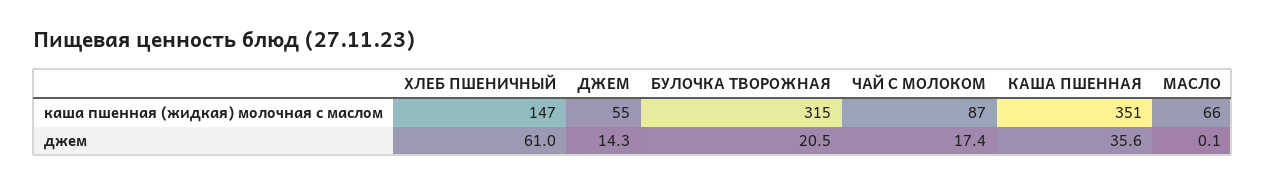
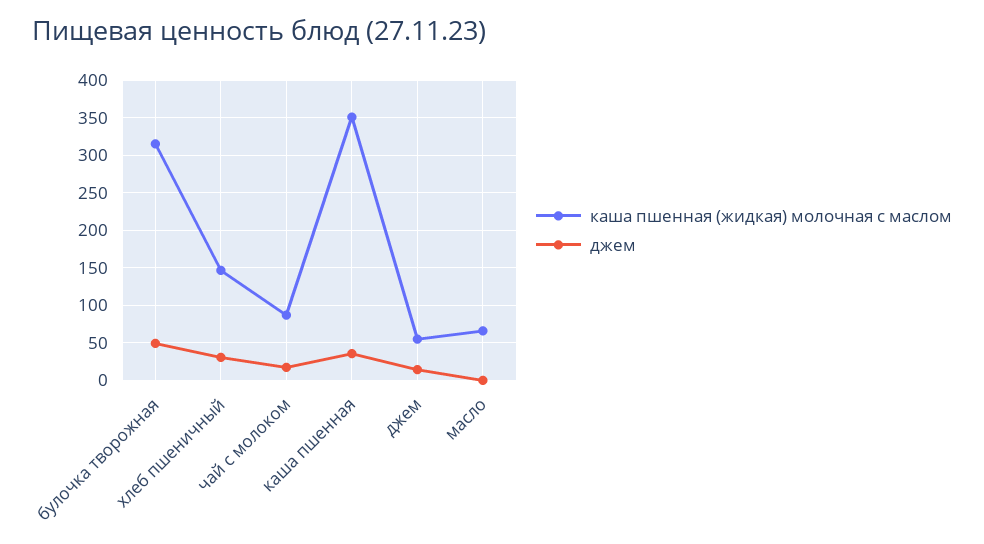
  {
    "каша пшенная (жидкая) молочная с маслом": {
      "ХЛЕБ ПШЕНИЧНЫЙ": 147,
      "ДЖЕМ": 55,
      "БУЛОЧКА ТВОРОЖНАЯ": 315,
      "ЧАЙ С МОЛОКОМ": 87,
      "КАША ПШЕННАЯ": 351,
      "МАСЛО": 66
    },
    "джем": {
-     "ХЛЕБ ПШЕНИЧНЫЙ": 61,
+     "ХЛЕБ ПШЕНИЧНЫЙ": 30,
      "ДЖЕМ": 14.3,
-     "БУЛОЧКА ТВОРОЖНАЯ": 20.5,
+     "БУЛОЧКА ТВОРОЖНАЯ": 50,
      "ЧАЙ С МОЛОКОМ": 17.4,
      "КАША ПШЕННАЯ": 35.6,
      "МАСЛО": 0.1
    }
  }

